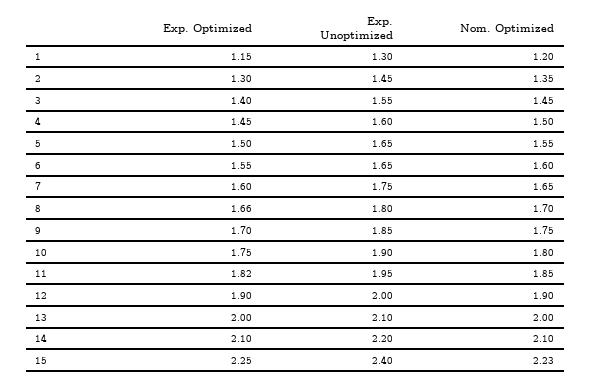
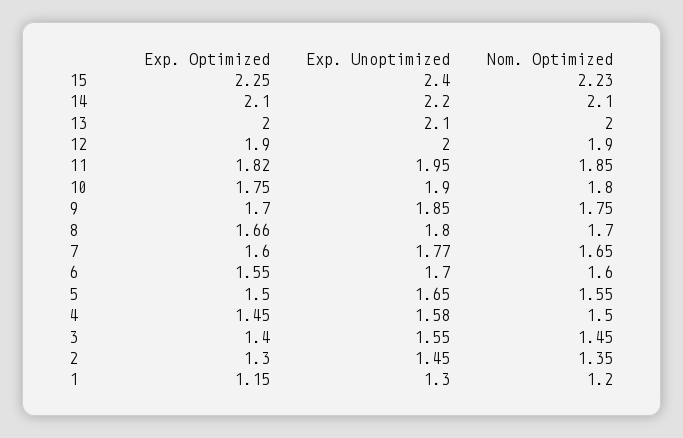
  {
    "Exp. Optimized": {
      "1": 1.15,
      "2": 1.3,
      "3": 1.4,
      "4": 1.45,
      "5": 1.5,
      "6": 1.55,
      "7": 1.6,
      "8": 1.66,
      "9": 1.7,
      "10": 1.75,
      "11": 1.82,
      "12": 1.9,
      "13": 2,
      "14": 2.1,
      "15": 2.25
    },
    "Exp. Unoptimized": {
      "1": 1.3,
      "2": 1.45,
      "3": 1.55,
-     "4": 1.6,
+     "4": 1.58,
      "5": 1.65,
-     "6": 1.65,
+     "6": 1.7,
-     "7": 1.75,
+     "7": 1.77,
      "8": 1.8,
      "9": 1.85,
      "10": 1.9,
      "11": 1.95,
      "12": 2,
      "13": 2.1,
      "14": 2.2,
      "15": 2.4
    },
    "Nom. Optimized": {
      "1": 1.2,
      "2": 1.35,
      "3": 1.45,
      "4": 1.5,
      "5": 1.55,
      "6": 1.6,
      "7": 1.65,
      "8": 1.7,
      "9": 1.75,
      "10": 1.8,
      "11": 1.85,
      "12": 1.9,
      "13": 2,
      "14": 2.1,
      "15": 2.23
    }
  }

